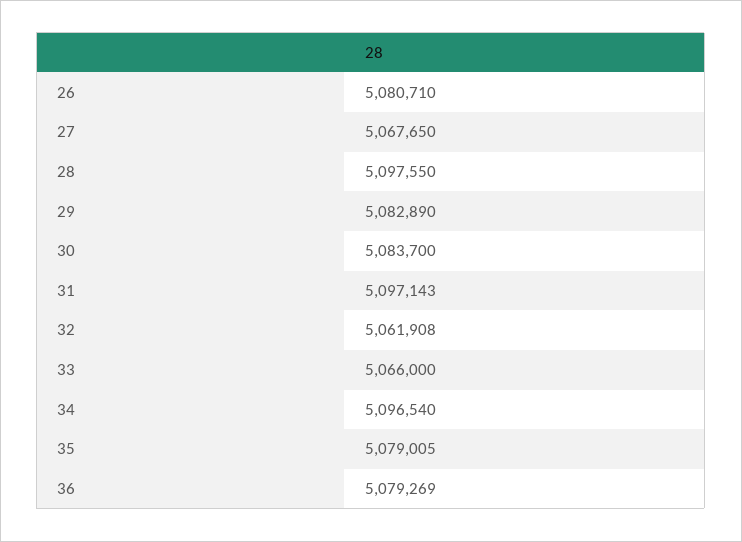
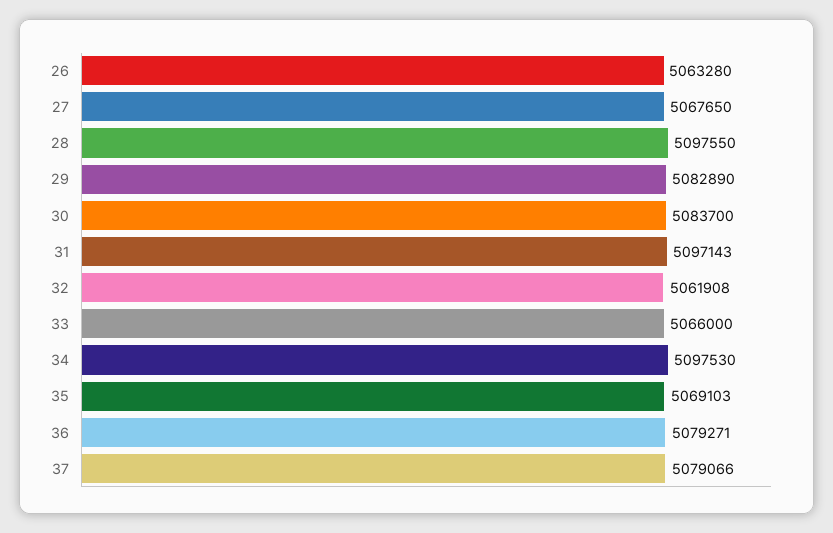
  {
-   "26": 5080710,
+   "26": 5063280,
    "27": 5067650,
    "28": 5097550,
    "29": 5082890,
    "30": 5083700,
    "31": 5097143,
    "32": 5061908,
    "33": 5066000,
-   "34": 5096540,
+   "34": 5097530,
-   "35": 5079005,
+   "35": 5069103,
-   "36": 5079269
+   "36": 5079271,
+   "37": 5079066
  }

